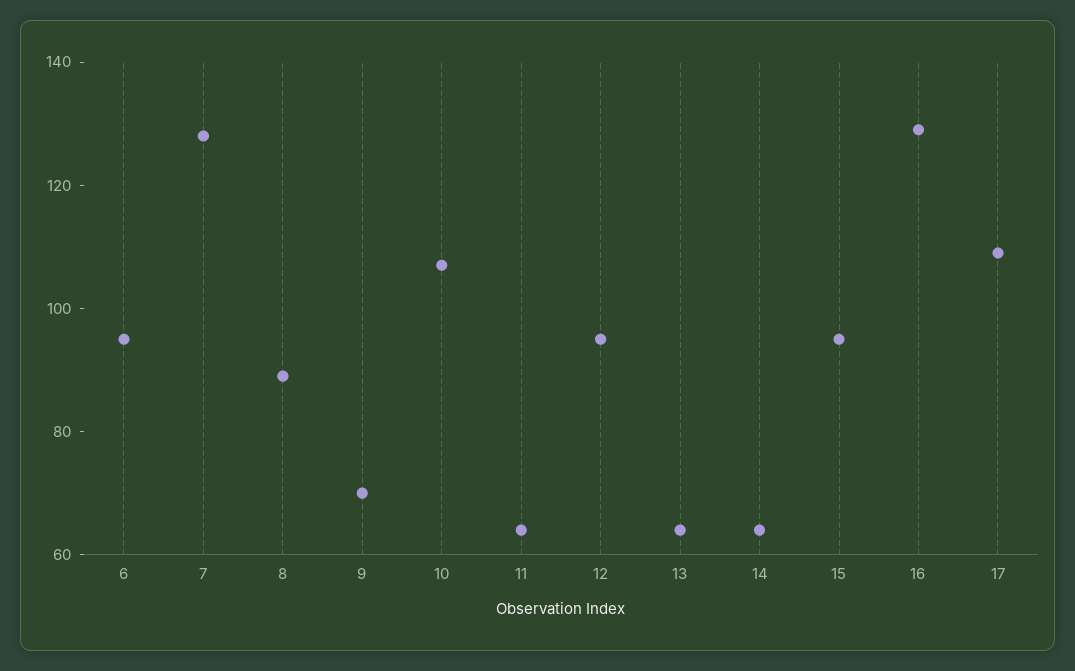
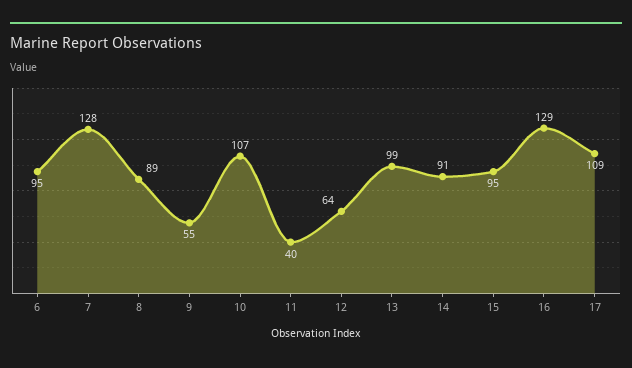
  {
    "6": 95,
    "7": 128,
    "8": 89,
-   "9": 70,
+   "9": 55,
    "10": 107,
-   "11": 65,
+   "11": 40,
-   "12": 95,
+   "12": 64,
-   "13": 65,
+   "13": 99,
-   "14": 65,
+   "14": 91,
    "15": 95,
    "16": 129,
    "17": 109
  }

